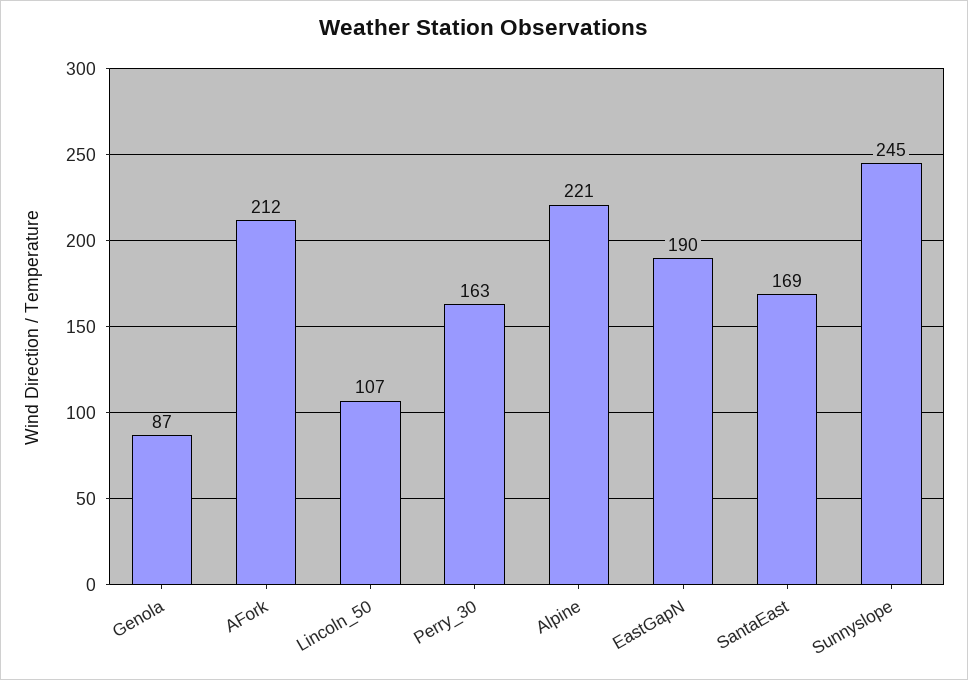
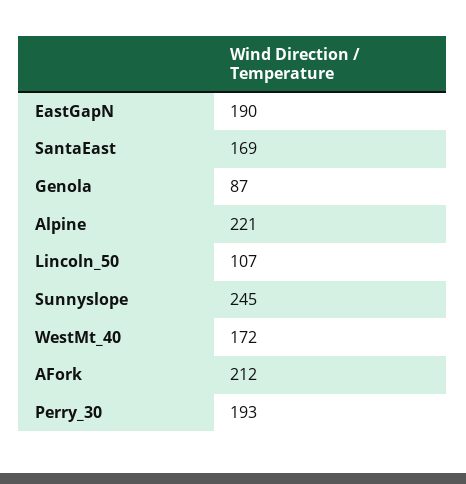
  {
    "Genola": 87,
    "AFork": 212,
    "Lincoln_50": 107,
-   "Perry_30": 163,
+   "Perry_30": 193,
    "Alpine": 221,
    "EastGapN": 190,
    "SantaEast": 169,
-   "Sunnyslope": 245
+   "Sunnyslope": 245,
+   "WestMt_40": 172
  }

